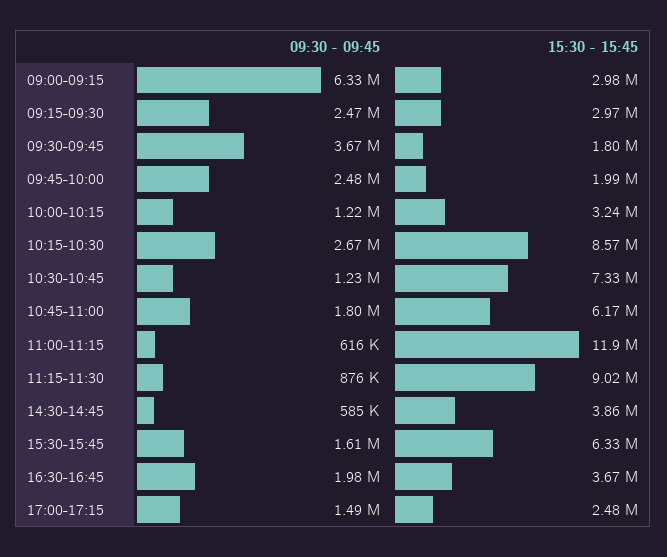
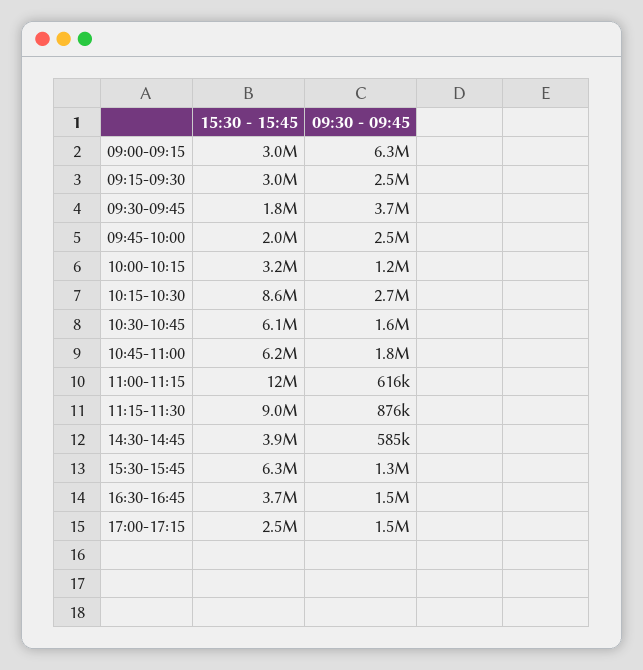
  {
    "09:30 - 09:45": {
      "09:00-09:15": 6330000,
      "09:15-09:30": 2470000,
      "09:30-09:45": 3670000,
      "09:45-10:00": 2480000,
      "10:00-10:15": 1220000,
      "10:15-10:30": 2670000,
-     "10:30-10:45": 1230000,
+     "10:30-10:45": 1600000,
      "10:45-11:00": 1800000,
      "11:00-11:15": 616000,
      "11:15-11:30": 876000,
      "14:30-14:45": 585000,
-     "15:30-15:45": 1610000,
+     "15:30-15:45": 1300000,
-     "16:30-16:45": 1980000,
+     "16:30-16:45": 1500000,
      "17:00-17:15": 1490000
    },
    "15:30 - 15:45": {
      "09:00-09:15": 2980000,
      "09:15-09:30": 2970000,
      "09:30-09:45": 1800000,
      "09:45-10:00": 1990000,
      "10:00-10:15": 3240000,
      "10:15-10:30": 8570000,
-     "10:30-10:45": 7330000,
+     "10:30-10:45": 6100000,
      "10:45-11:00": 6170000,
      "11:00-11:15": 11900000,
      "11:15-11:30": 9020000,
      "14:30-14:45": 3860000,
      "15:30-15:45": 6330000,
      "16:30-16:45": 3670000,
      "17:00-17:15": 2480000
    }
  }

